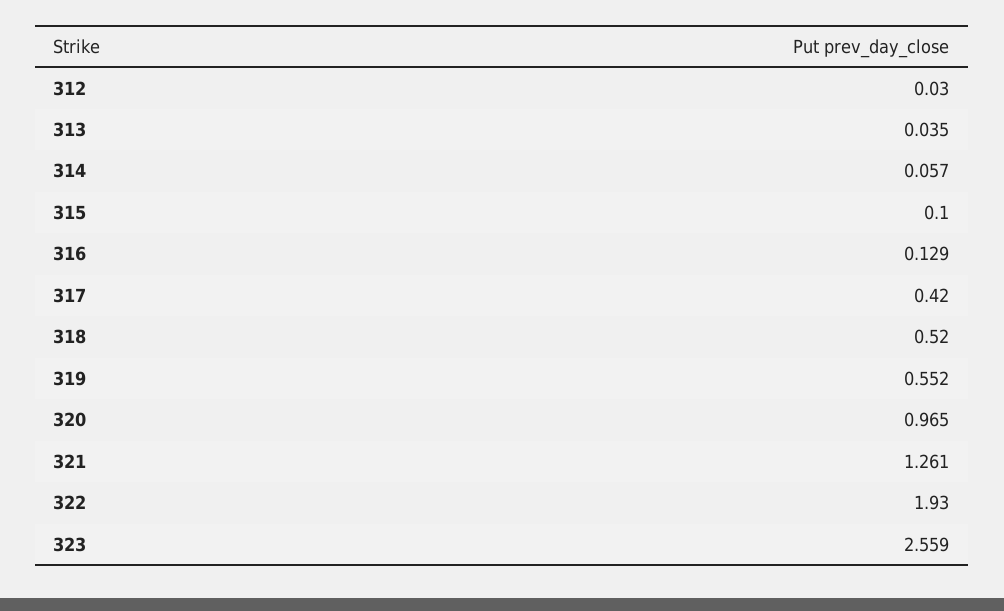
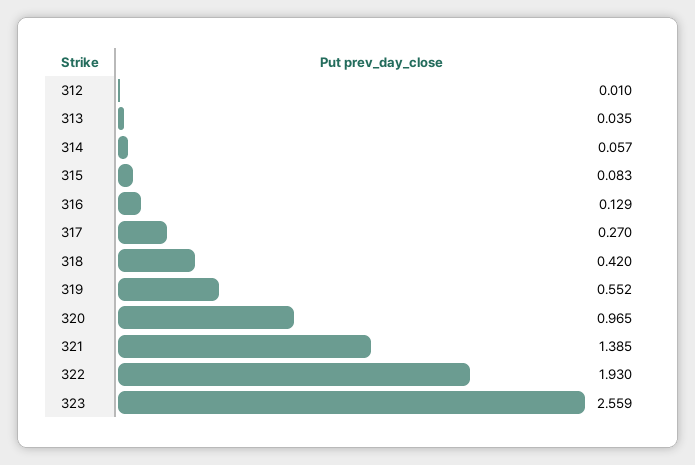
  {
-   "312": 0.03,
+   "312": 0.01,
    "313": 0.035,
    "314": 0.057,
-   "315": 0.1,
+   "315": 0.083,
    "316": 0.129,
-   "317": 0.42,
+   "317": 0.27,
-   "318": 0.52,
+   "318": 0.42,
    "319": 0.552,
    "320": 0.965,
-   "321": 1.261,
+   "321": 1.385,
    "322": 1.93,
    "323": 2.559
  }

